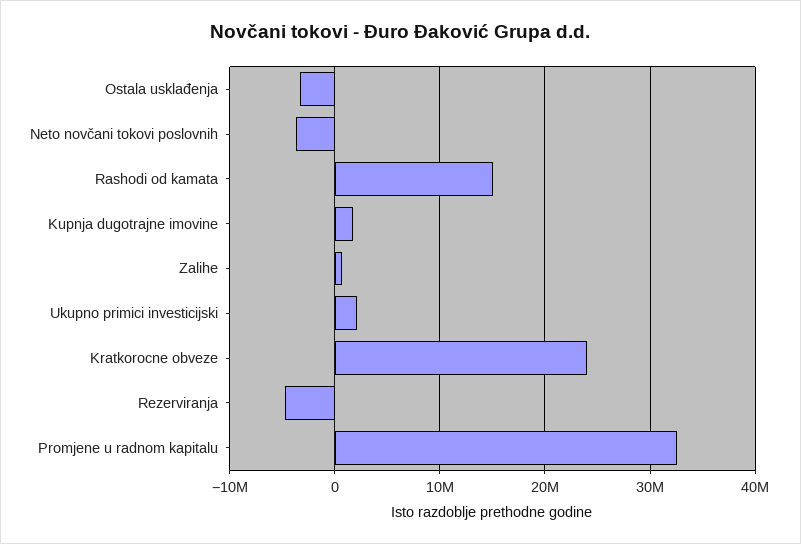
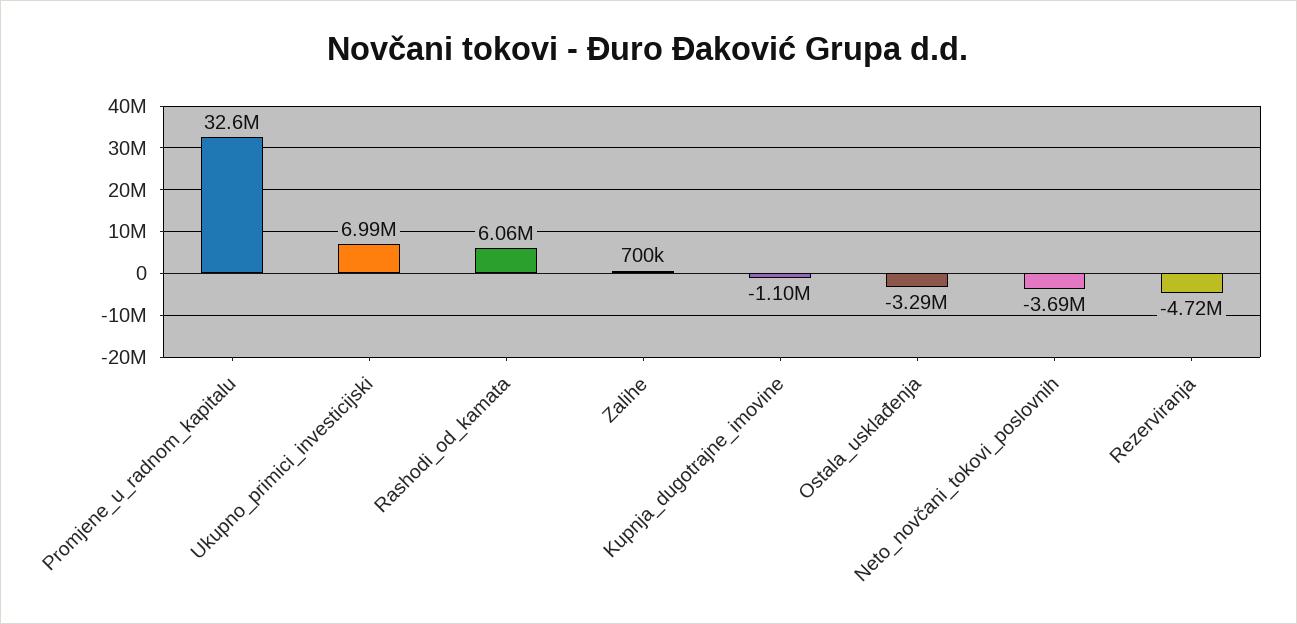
  {
    "Ostala usklađenja": -3290000,
    "Neto novčani tokovi poslovnih": -3690000,
-   "Rashodi od kamata": 15000000,
+   "Rashodi od kamata": 6060000,
-   "Kupnja dugotrajne imovine": 2000000,
+   "Kupnja dugotrajne imovine": -1100000,
    "Zalihe": 700000,
-   "Ukupno primici investicijski": 2000000,
+   "Ukupno primici investicijski": 6990000,
-   "Kratkorocne obveze": 24000000,
    "Rezerviranja": -4720000,
    "Promjene u radnom kapitalu": 32600000
  }

